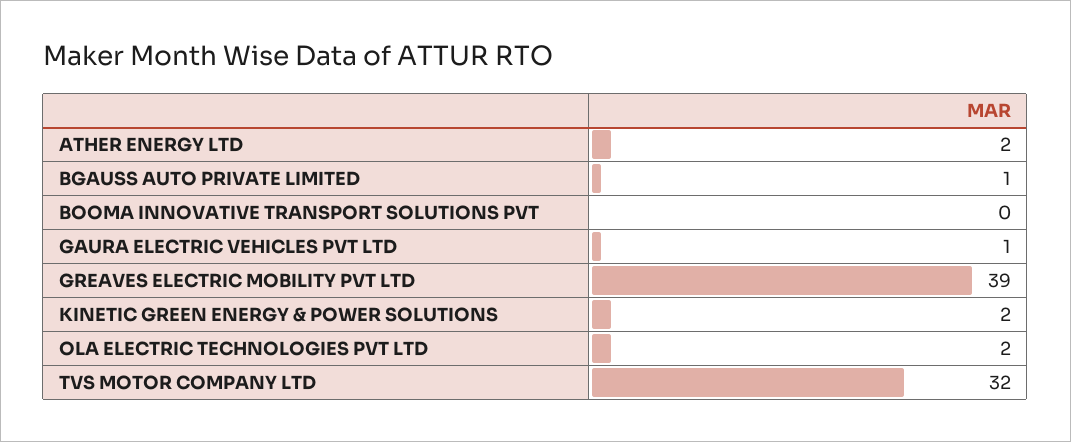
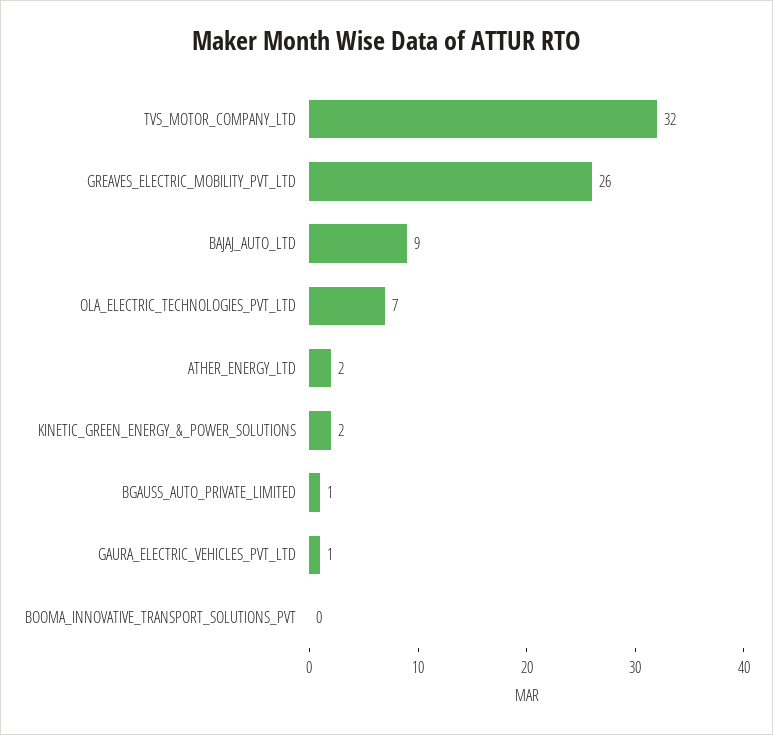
  {
    "ATHER ENERGY LTD": 2,
    "BGAUSS AUTO PRIVATE LIMITED": 1,
    "BOOMA INNOVATIVE TRANSPORT SOLUTIONS PVT": 0,
    "GAURA ELECTRIC VEHICLES PVT LTD": 1,
-   "GREAVES ELECTRIC MOBILITY PVT LTD": 39,
+   "GREAVES ELECTRIC MOBILITY PVT LTD": 26,
    "KINETIC GREEN ENERGY & POWER SOLUTIONS": 2,
-   "OLA ELECTRIC TECHNOLOGIES PVT LTD": 2,
+   "OLA ELECTRIC TECHNOLOGIES PVT LTD": 7,
-   "TVS MOTOR COMPANY LTD": 32
+   "TVS MOTOR COMPANY LTD": 32,
+   "BAJAJ_AUTO_LTD": 9
  }

